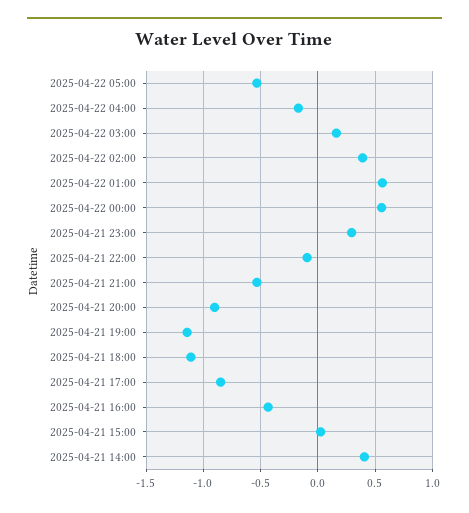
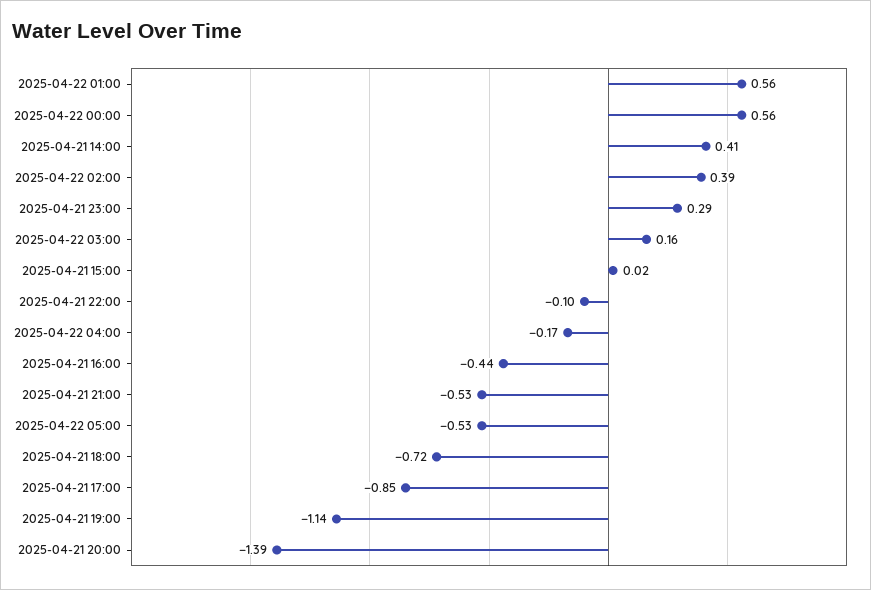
  {
    "2025-04-22 05:00": -0.53,
    "2025-04-22 04:00": -0.17,
    "2025-04-22 03:00": 0.16,
    "2025-04-22 02:00": 0.39,
    "2025-04-22 01:00": 0.56,
    "2025-04-22 00:00": 0.56,
    "2025-04-21 23:00": 0.29,
    "2025-04-21 22:00": -0.1,
    "2025-04-21 21:00": -0.53,
-   "2025-04-21 20:00": -0.9,
+   "2025-04-21 20:00": -1.39,
    "2025-04-21 19:00": -1.14,
-   "2025-04-21 18:00": -1.1,
+   "2025-04-21 18:00": -0.72,
    "2025-04-21 17:00": -0.85,
    "2025-04-21 16:00": -0.44,
    "2025-04-21 15:00": 0.02,
    "2025-04-21 14:00": 0.41
  }

